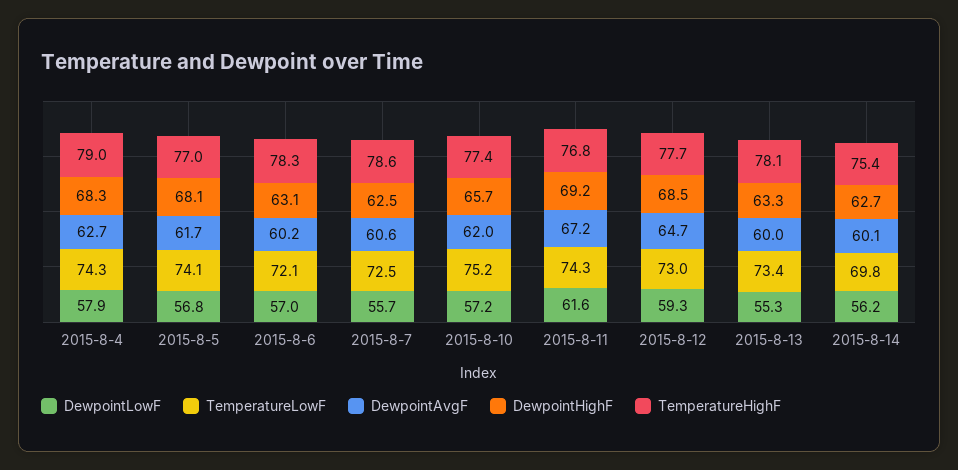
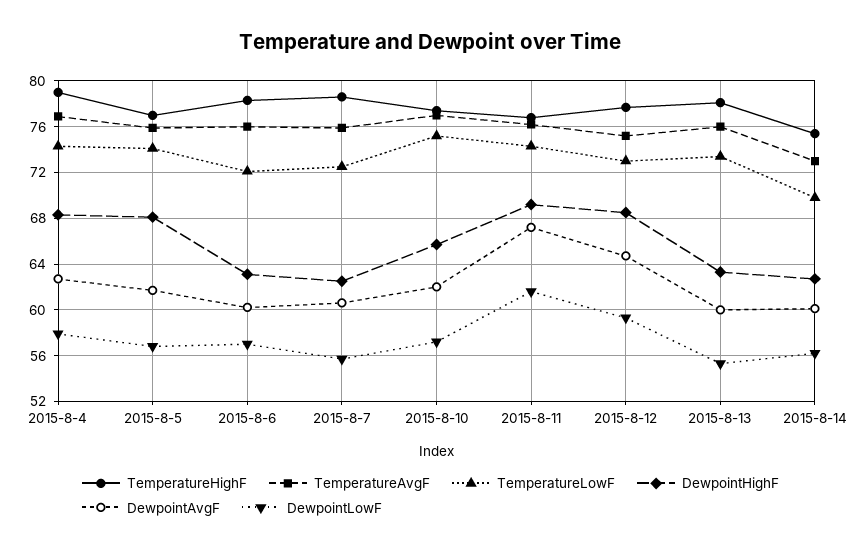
  {
    "DewpointLowF": {
      "2015-8-4": 57.9,
      "2015-8-5": 56.8,
      "2015-8-6": 57,
      "2015-8-7": 55.7,
      "2015-8-10": 57.2,
      "2015-8-11": 61.6,
      "2015-8-12": 59.3,
      "2015-8-13": 55.3,
      "2015-8-14": 56.2
    },
    "TemperatureLowF": {
      "2015-8-4": 74.3,
      "2015-8-5": 74.1,
      "2015-8-6": 72.1,
      "2015-8-7": 72.5,
      "2015-8-10": 75.2,
      "2015-8-11": 74.3,
      "2015-8-12": 73,
      "2015-8-13": 73.4,
      "2015-8-14": 69.8
    },
    "DewpointAvgF": {
      "2015-8-4": 62.7,
      "2015-8-5": 61.7,
      "2015-8-6": 60.2,
      "2015-8-7": 60.6,
      "2015-8-10": 62,
      "2015-8-11": 67.2,
      "2015-8-12": 64.7,
      "2015-8-13": 60,
      "2015-8-14": 60.1
    },
    "DewpointHighF": {
      "2015-8-4": 68.3,
      "2015-8-5": 68.1,
      "2015-8-6": 63.1,
      "2015-8-7": 62.5,
      "2015-8-10": 65.7,
      "2015-8-11": 69.2,
      "2015-8-12": 68.5,
      "2015-8-13": 63.3,
      "2015-8-14": 62.7
    },
    "TemperatureHighF": {
      "2015-8-4": 79,
      "2015-8-5": 77,
      "2015-8-6": 78.3,
      "2015-8-7": 78.6,
      "2015-8-10": 77.4,
      "2015-8-11": 76.8,
      "2015-8-12": 77.7,
      "2015-8-13": 78.1,
      "2015-8-14": 75.4
-   }
+   },
+   "TemperatureAvgF": {
+     "2015-8-4": 77,
+     "2015-8-5": 76,
+     "2015-8-6": 76,
+     "2015-8-7": 76,
+     "2015-8-10": 77,
+     "2015-8-11": 76,
+     "2015-8-12": 75,
+     "2015-8-13": 76,
+     "2015-8-14": 73
+   }
  }

